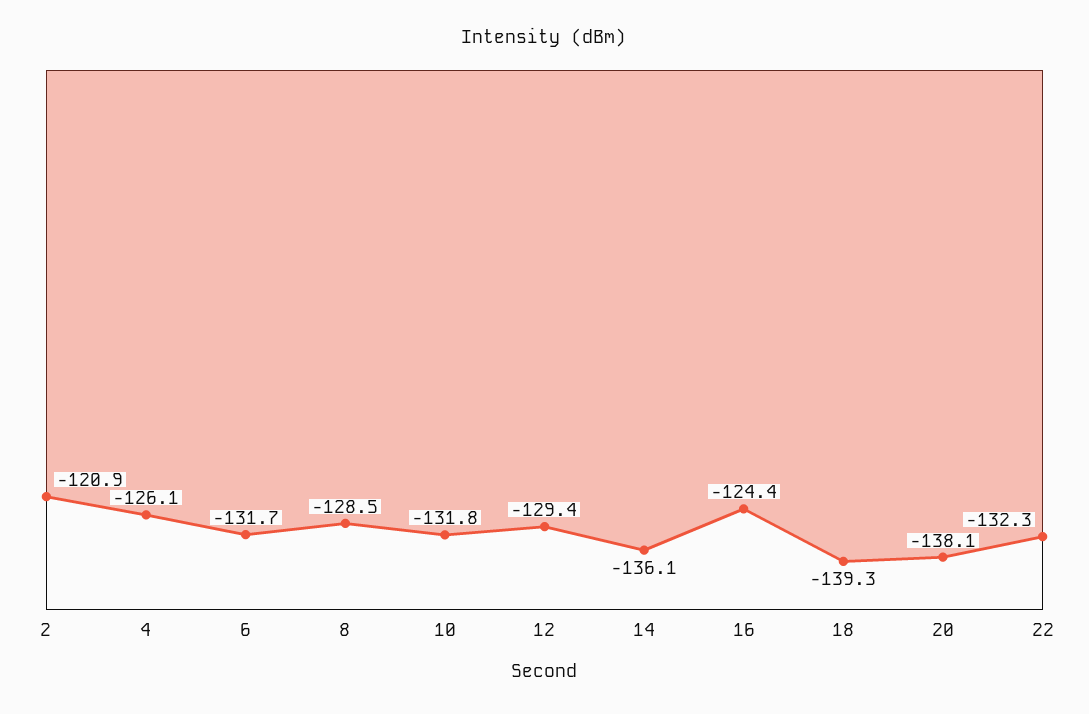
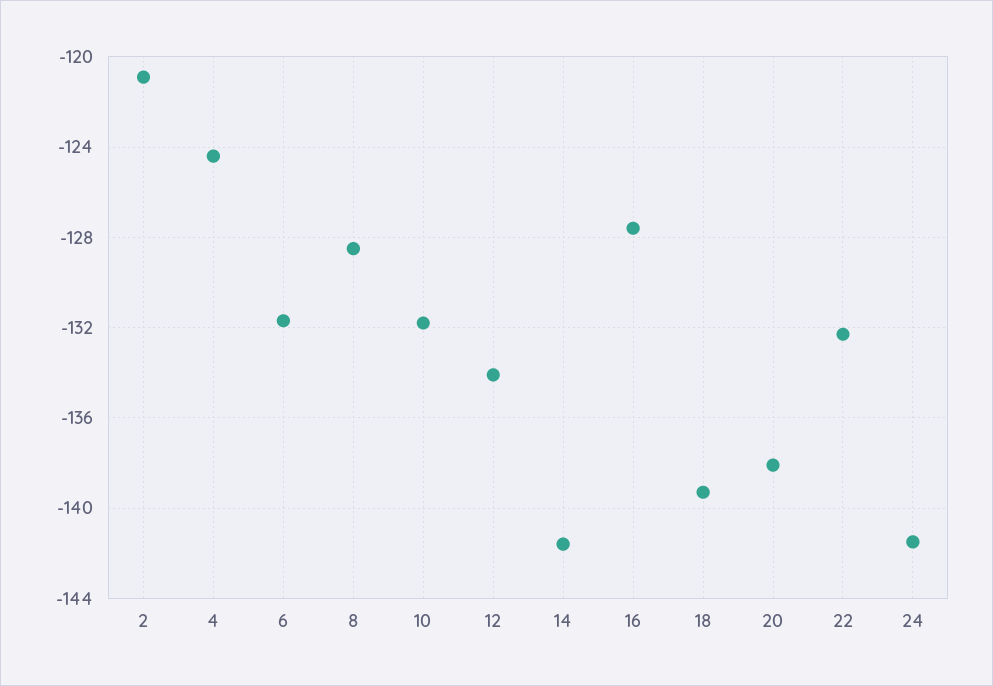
  {
    "2": -120.9,
-   "4": -126.1,
+   "4": -124.5,
    "6": -131.7,
    "8": -128.5,
    "10": -131.8,
-   "12": -129.4,
+   "12": -134,
-   "14": -136.1,
+   "14": -141.5,
-   "16": -124.4,
+   "16": -127.5,
    "18": -139.3,
    "20": -138.1,
-   "22": -132.3
+   "22": -132.3,
+   "24": -141.5
  }

